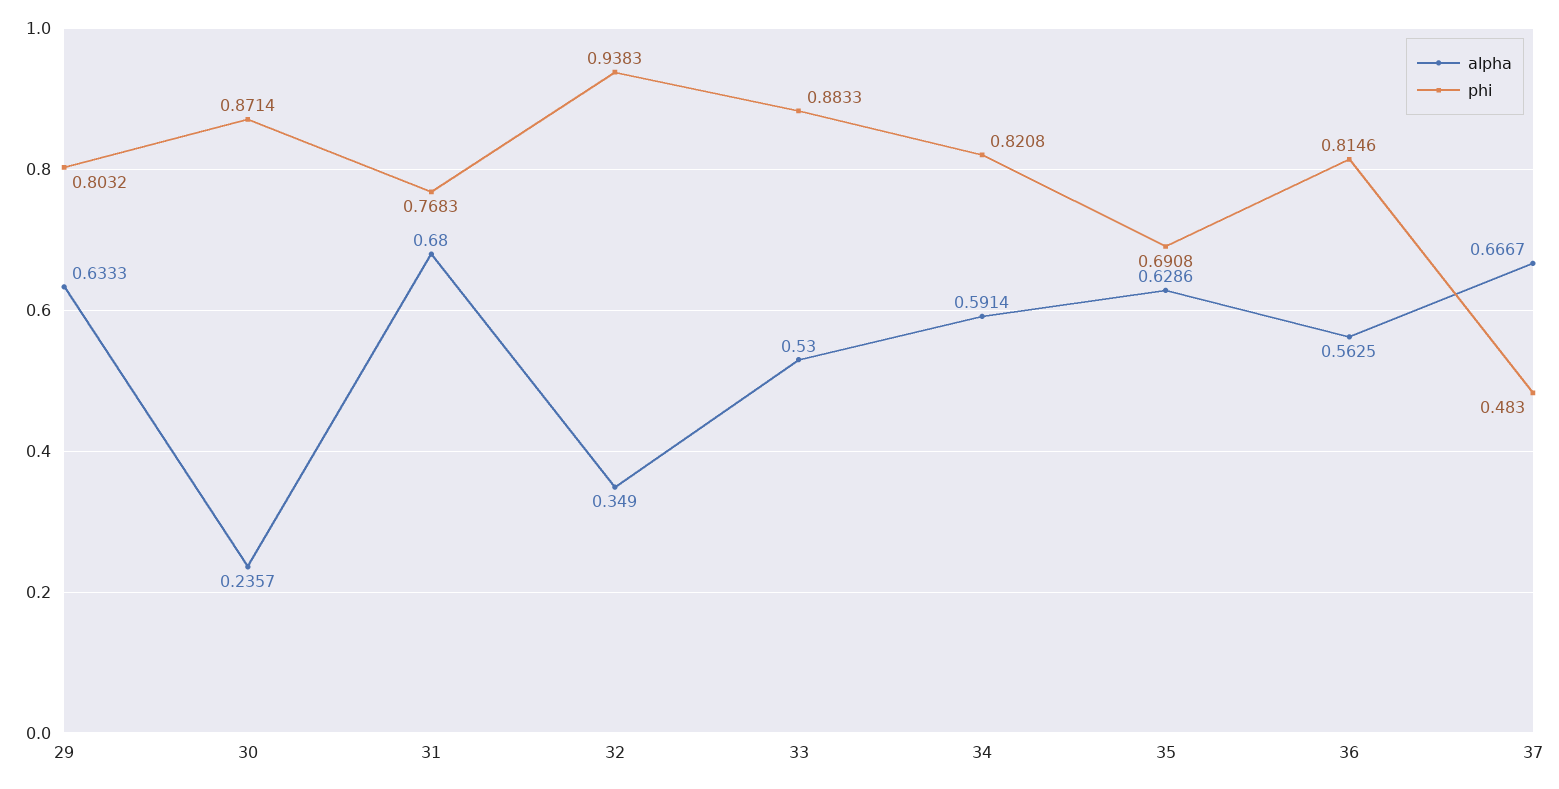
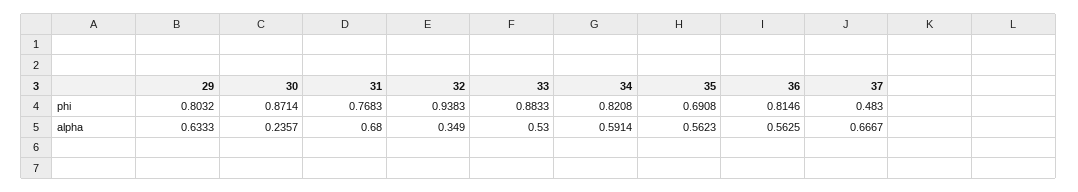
  {
    "alpha": {
      "29": 0.6333,
      "30": 0.2357,
      "31": 0.68,
      "32": 0.349,
      "33": 0.53,
      "34": 0.5914,
-     "35": 0.6286,
+     "35": 0.5623,
      "36": 0.5625,
      "37": 0.6667
    },
    "phi": {
      "29": 0.8032,
      "30": 0.8714,
      "31": 0.7683,
      "32": 0.9383,
      "33": 0.8833,
      "34": 0.8208,
      "35": 0.6908,
      "36": 0.8146,
      "37": 0.483
    }
  }

